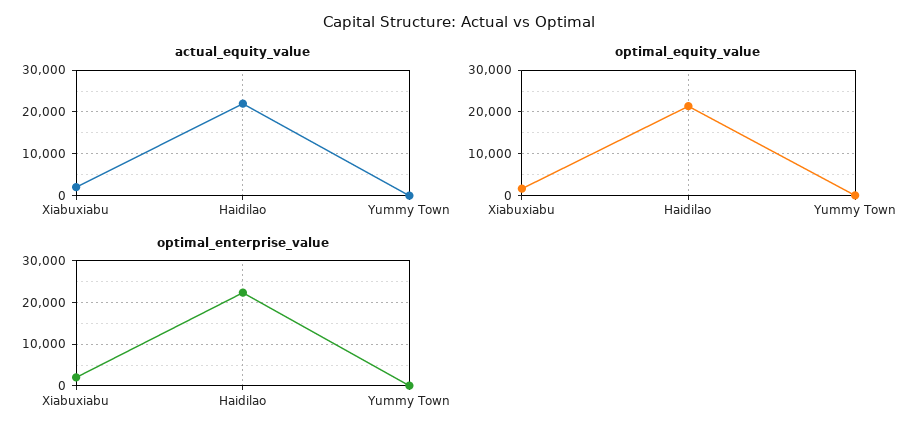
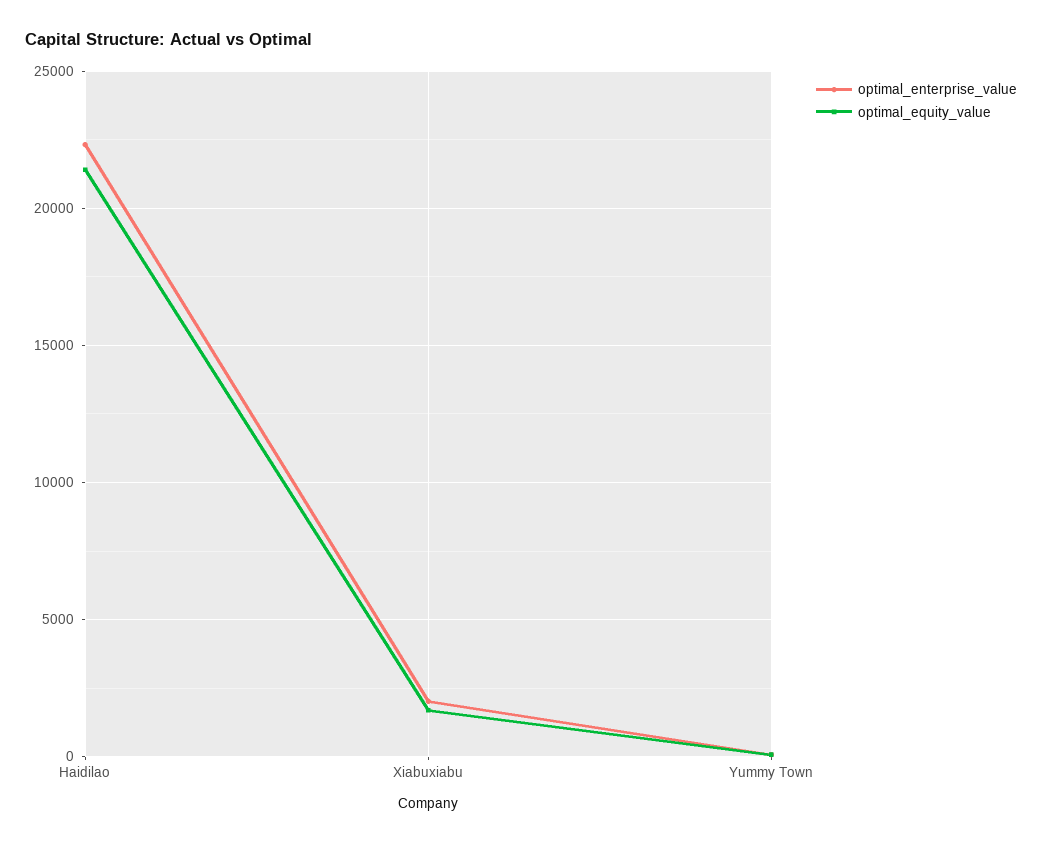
  {
-   "actual_equity_value": {
-     "Xiabuxiabu": 2000,
-     "Haidilao": 22000,
-     "Yummy Town": 0
-   },
    "optimal_equity_value": {
      "Xiabuxiabu": 1500,
      "Haidilao": 21500,
      "Yummy Town": 0
    },
    "optimal_enterprise_value": {
      "Xiabuxiabu": 2000,
      "Haidilao": 22500,
      "Yummy Town": 0
    }
  }

